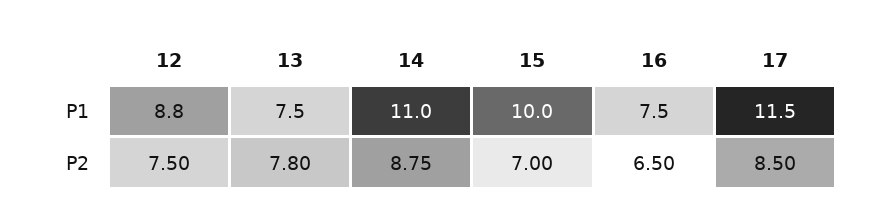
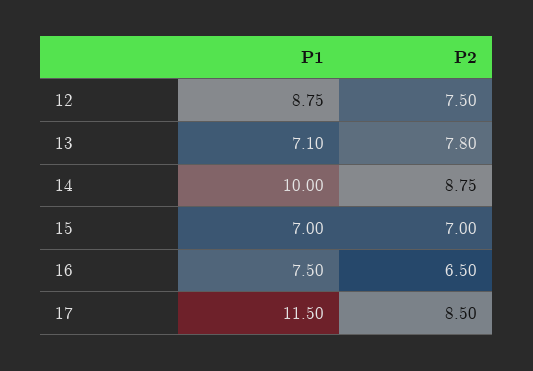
  {
    "12": {
      "P1": 8.75,
      "P2": 7.5
    },
    "13": {
-     "P1": 7.5,
+     "P1": 7.1,
      "P2": 7.8
    },
    "14": {
-     "P1": 11,
+     "P1": 10,
      "P2": 8.75
    },
    "15": {
-     "P1": 10,
+     "P1": 7,
      "P2": 7
    },
    "16": {
      "P1": 7.5,
      "P2": 6.5
    },
    "17": {
      "P1": 11.5,
      "P2": 8.5
    }
  }

